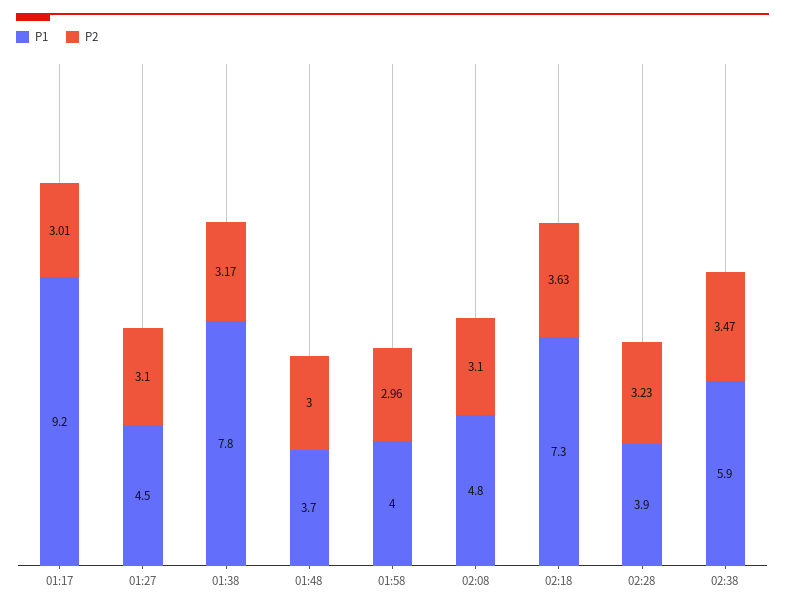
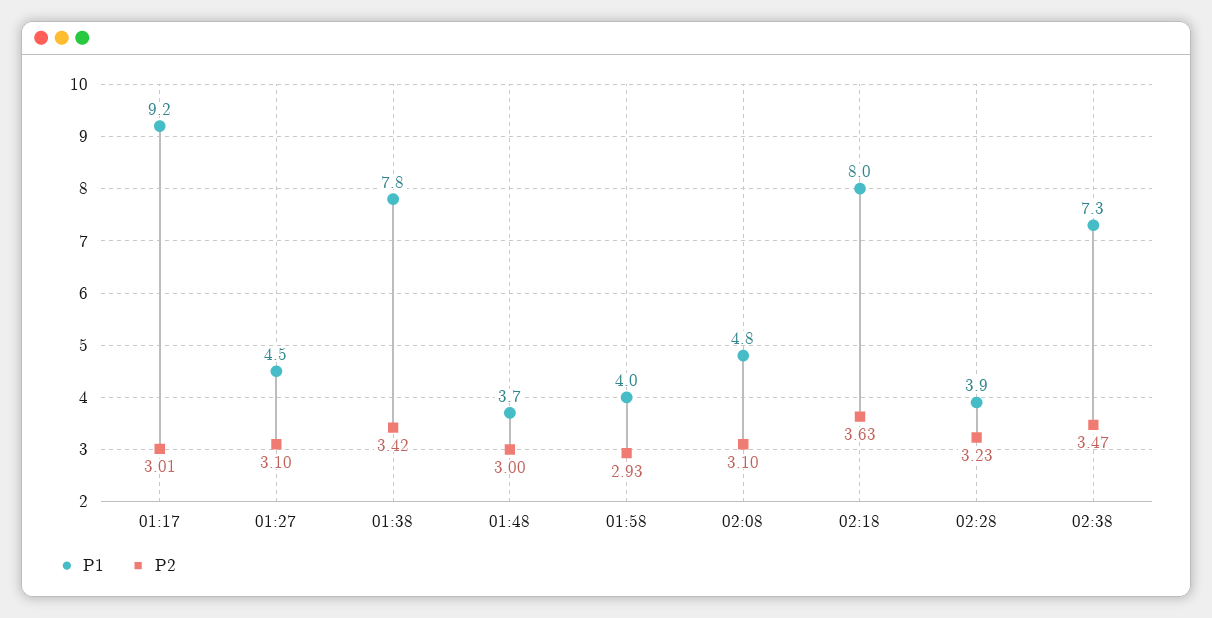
  {
    "P1": {
      "01:17": 9.2,
      "01:27": 4.5,
      "01:38": 7.8,
      "01:48": 3.7,
      "01:58": 4,
      "02:08": 4.8,
-     "02:18": 7.3,
+     "02:18": 8,
      "02:28": 3.9,
-     "02:38": 5.9
+     "02:38": 7.3
    },
    "P2": {
      "01:17": 3.01,
      "01:27": 3.1,
-     "01:38": 3.17,
+     "01:38": 3.42,
      "01:48": 3,
-     "01:58": 2.96,
+     "01:58": 2.93,
      "02:08": 3.1,
      "02:18": 3.63,
      "02:28": 3.23,
      "02:38": 3.47
    }
  }

